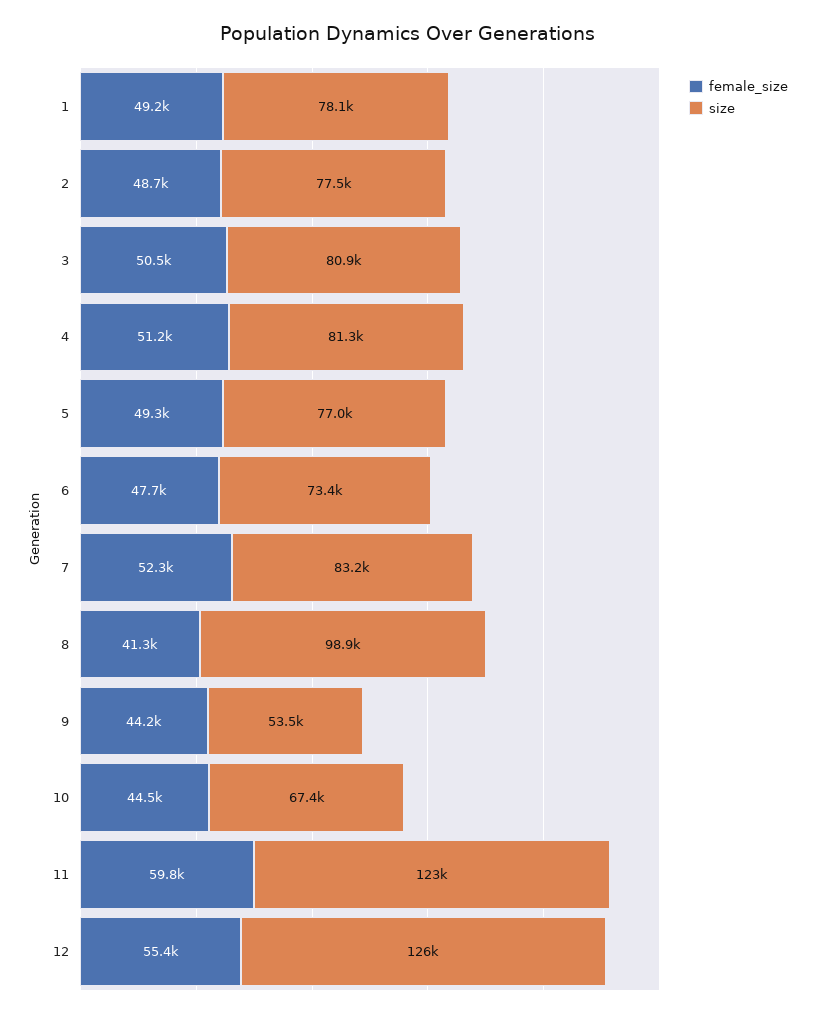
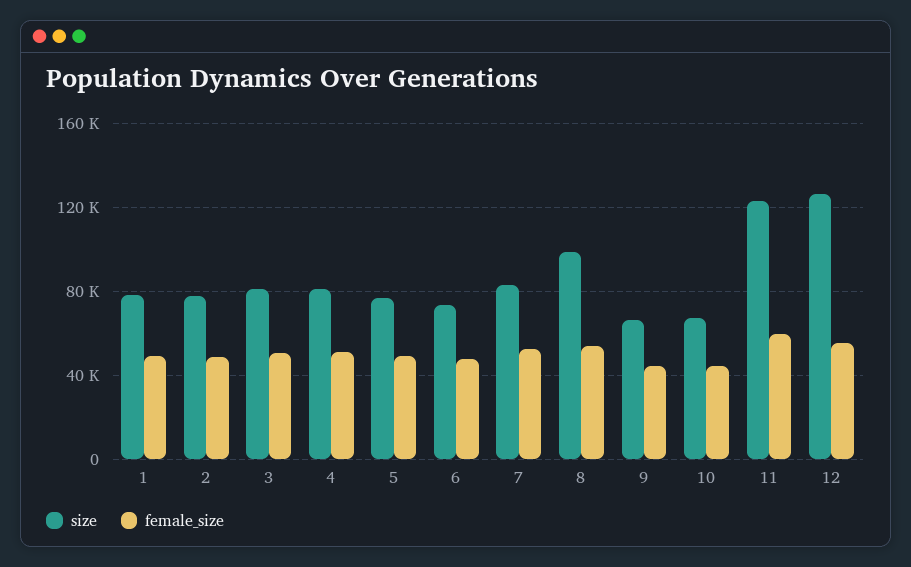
  {
    "female_size": {
      "1": 49200,
      "2": 48700,
      "3": 50500,
      "4": 51200,
      "5": 49300,
      "6": 47700,
      "7": 52300,
-     "8": 41300,
+     "8": 55000,
      "9": 44200,
      "10": 44500,
      "11": 59800,
      "12": 55400
    },
    "size": {
      "1": 78100,
      "2": 77500,
      "3": 80900,
      "4": 81300,
      "5": 77000,
      "6": 73400,
      "7": 83200,
      "8": 98900,
-     "9": 53500,
+     "9": 65000,
      "10": 67400,
      "11": 123000,
      "12": 126000
    }
  }

